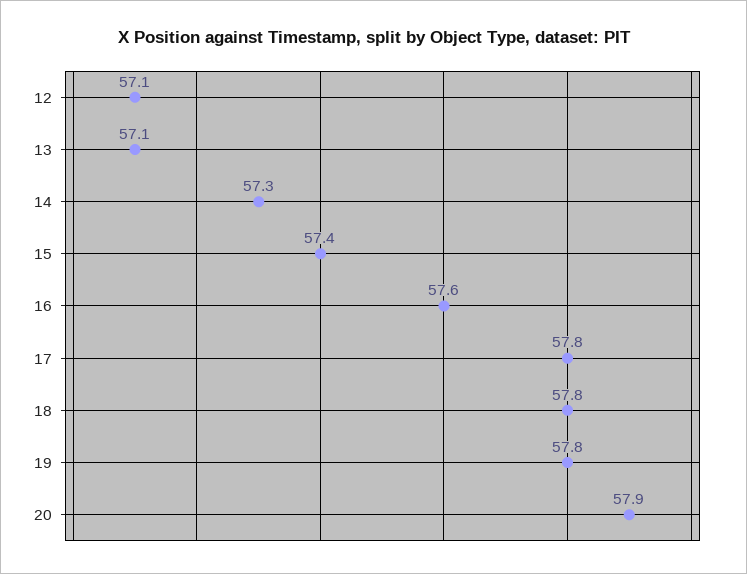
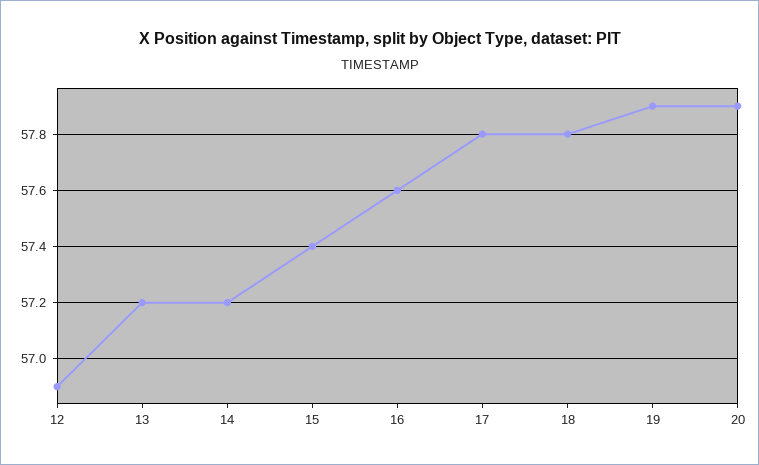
  {
-   "12": 57.1,
+   "12": 56.9,
-   "13": 57.1,
+   "13": 57.2,
-   "14": 57.3,
+   "14": 57.2,
    "15": 57.4,
    "16": 57.6,
    "17": 57.8,
    "18": 57.8,
-   "19": 57.8,
+   "19": 57.9,
    "20": 57.9
  }

